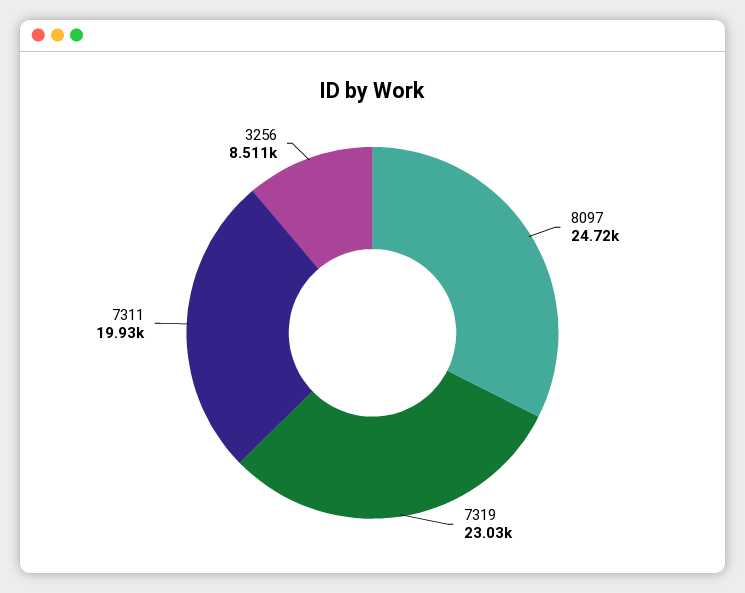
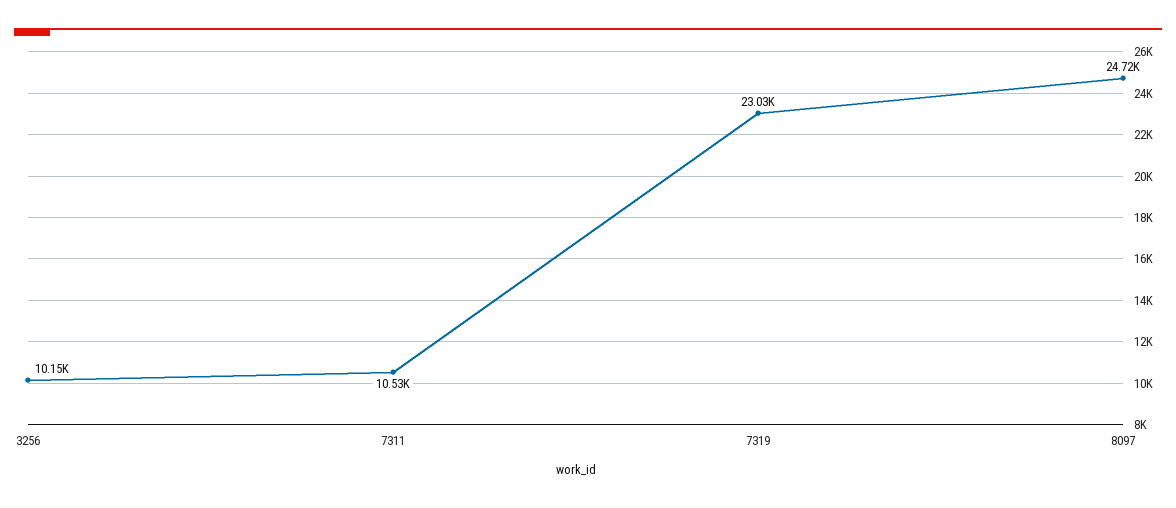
  {
    "8097": 24720,
    "7319": 23030,
-   "7311": 19930,
+   "7311": 10530,
-   "3256": 8511
+   "3256": 10150
  }

